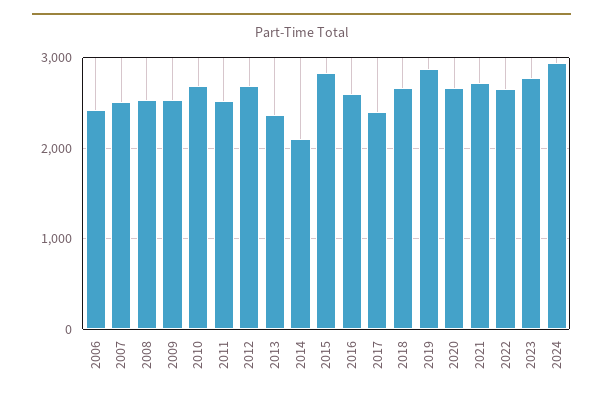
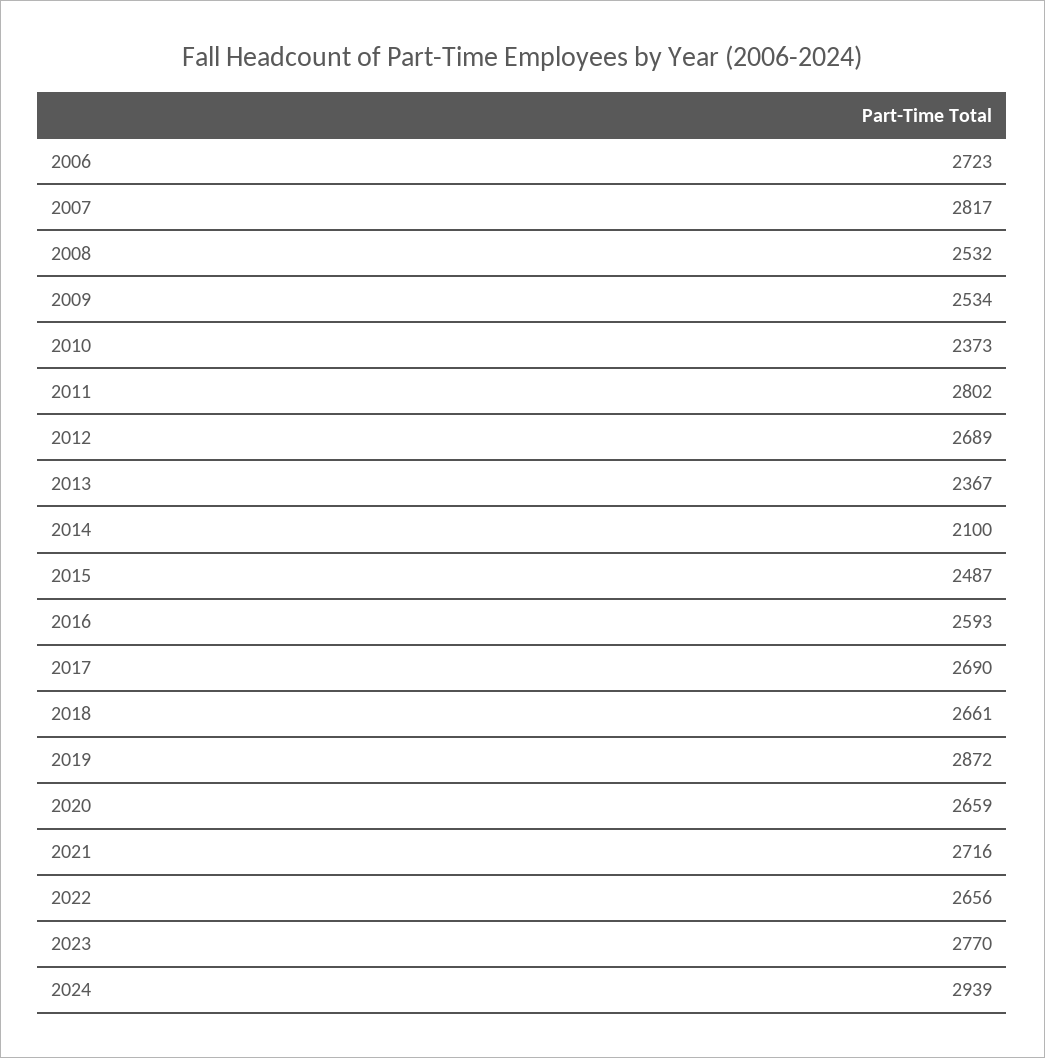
  {
-   "2006": 2400,
+   "2006": 2723,
-   "2007": 2500,
+   "2007": 2817,
    "2008": 2532,
    "2009": 2534,
-   "2010": 2700,
+   "2010": 2373,
-   "2011": 2500,
+   "2011": 2802,
    "2012": 2689,
    "2013": 2367,
    "2014": 2100,
-   "2015": 2800,
+   "2015": 2487,
    "2016": 2593,
-   "2017": 2400,
+   "2017": 2690,
    "2018": 2661,
    "2019": 2872,
    "2020": 2659,
    "2021": 2716,
    "2022": 2656,
    "2023": 2770,
    "2024": 2939
  }

